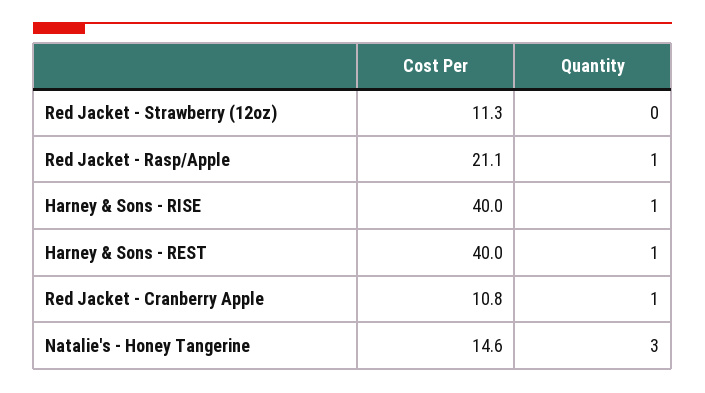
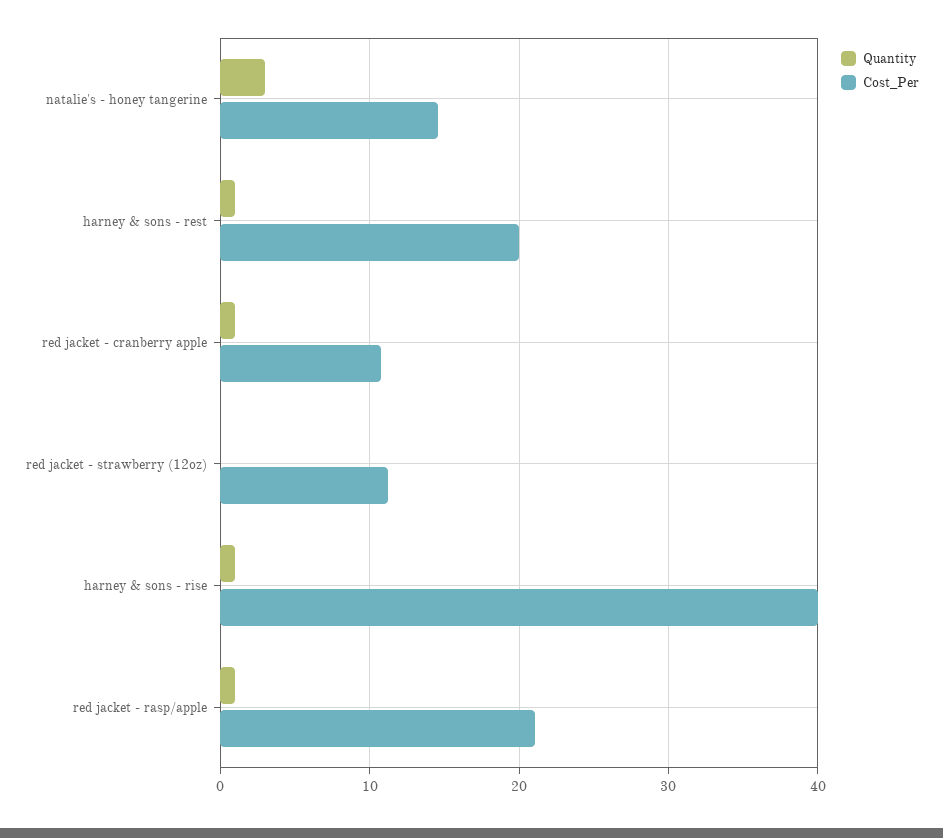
  {
    "Cost Per": {
      "Red Jacket - Strawberry (12oz)": 11.3,
      "Red Jacket - Rasp/Apple": 21.1,
      "Harney & Sons - RISE": 40,
-     "Harney & Sons - REST": 40,
+     "Harney & Sons - REST": 20,
      "Red Jacket - Cranberry Apple": 10.8,
      "Natalie's - Honey Tangerine": 14.6
    },
    "Quantity": {
      "Red Jacket - Strawberry (12oz)": 0,
      "Red Jacket - Rasp/Apple": 1,
      "Harney & Sons - RISE": 1,
      "Harney & Sons - REST": 1,
      "Red Jacket - Cranberry Apple": 1,
      "Natalie's - Honey Tangerine": 3
    }
  }

